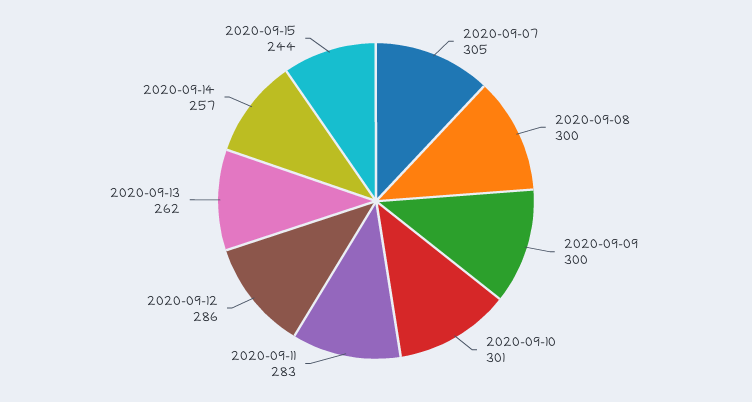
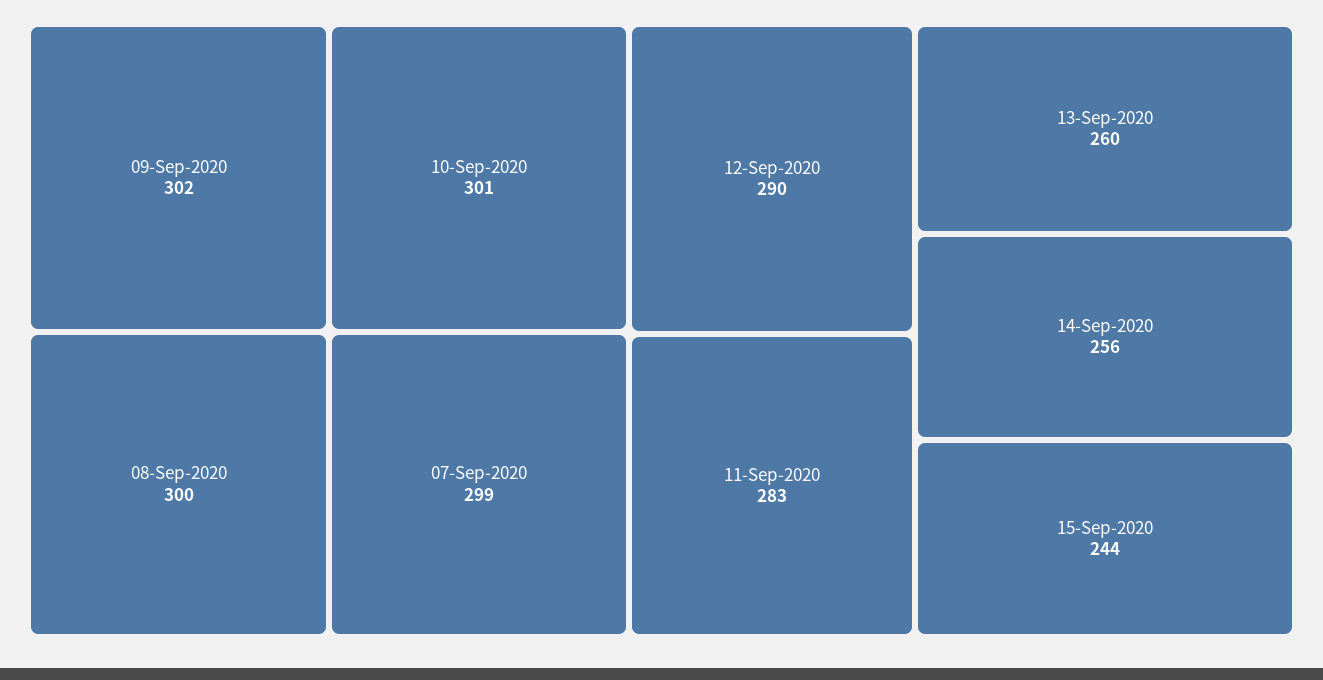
  {
-   "2020-09-07": 305,
+   "2020-09-07": 299,
    "2020-09-08": 300,
-   "2020-09-09": 300,
+   "2020-09-09": 302,
    "2020-09-10": 301,
    "2020-09-11": 283,
-   "2020-09-12": 286,
+   "2020-09-12": 290,
-   "2020-09-13": 262,
+   "2020-09-13": 260,
-   "2020-09-14": 257,
+   "2020-09-14": 256,
    "2020-09-15": 244
  }

